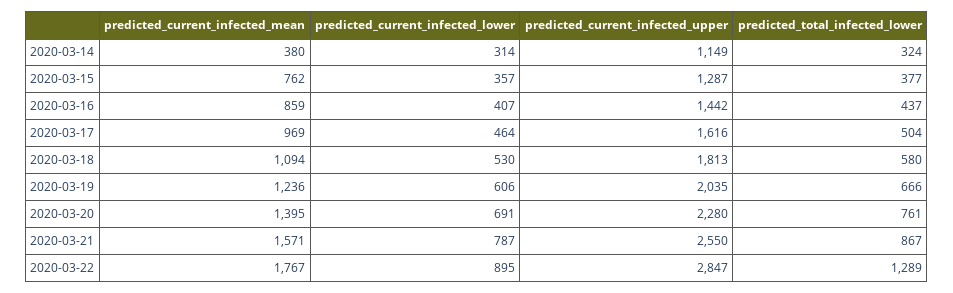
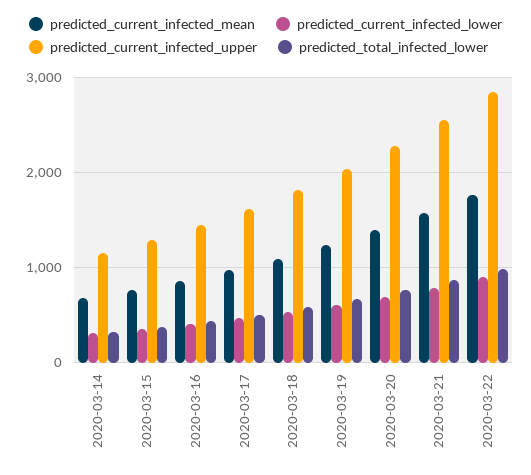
  {
    "predicted_current_infected_mean": {
-     "2020-03-14": 380,
+     "2020-03-14": 700,
      "2020-03-15": 762,
      "2020-03-16": 859,
      "2020-03-17": 969,
      "2020-03-18": 1094,
      "2020-03-19": 1236,
      "2020-03-20": 1395,
      "2020-03-21": 1571,
      "2020-03-22": 1767
    },
    "predicted_current_infected_lower": {
      "2020-03-14": 314,
      "2020-03-15": 357,
      "2020-03-16": 407,
      "2020-03-17": 464,
      "2020-03-18": 530,
      "2020-03-19": 606,
      "2020-03-20": 691,
      "2020-03-21": 787,
      "2020-03-22": 895
    },
    "predicted_current_infected_upper": {
      "2020-03-14": 1149,
      "2020-03-15": 1287,
      "2020-03-16": 1442,
      "2020-03-17": 1616,
      "2020-03-18": 1813,
      "2020-03-19": 2035,
      "2020-03-20": 2280,
      "2020-03-21": 2550,
      "2020-03-22": 2847
    },
    "predicted_total_infected_lower": {
      "2020-03-14": 324,
      "2020-03-15": 377,
      "2020-03-16": 437,
      "2020-03-17": 504,
      "2020-03-18": 580,
      "2020-03-19": 666,
      "2020-03-20": 761,
      "2020-03-21": 867,
-     "2020-03-22": 1289
+     "2020-03-22": 1000
    }
  }

